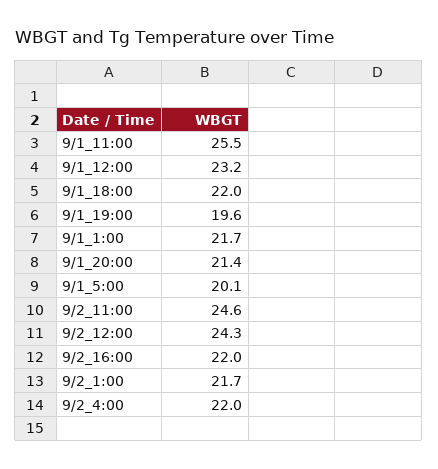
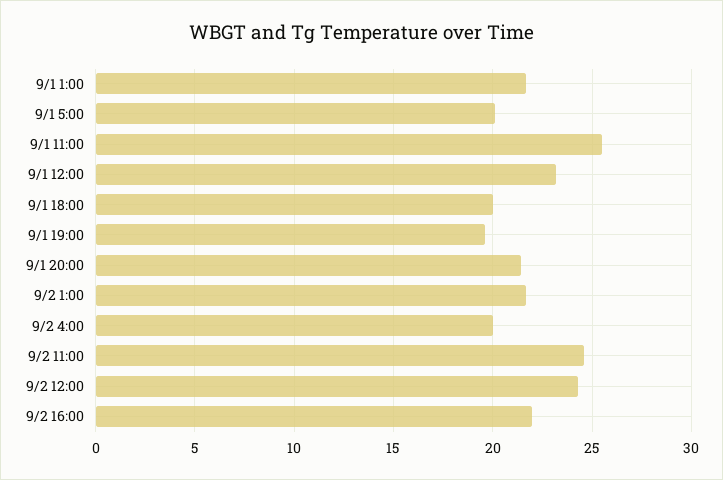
  {
    "9/1_11:00": 25.5,
    "9/1_12:00": 23.2,
-   "9/1_18:00": 22,
+   "9/1_18:00": 20,
    "9/1_19:00": 19.6,
    "9/1_1:00": 21.7,
    "9/1_20:00": 21.4,
    "9/1_5:00": 20.1,
    "9/2_11:00": 24.6,
    "9/2_12:00": 24.3,
    "9/2_16:00": 22,
    "9/2_1:00": 21.7,
-   "9/2_4:00": 22
+   "9/2_4:00": 20
  }

